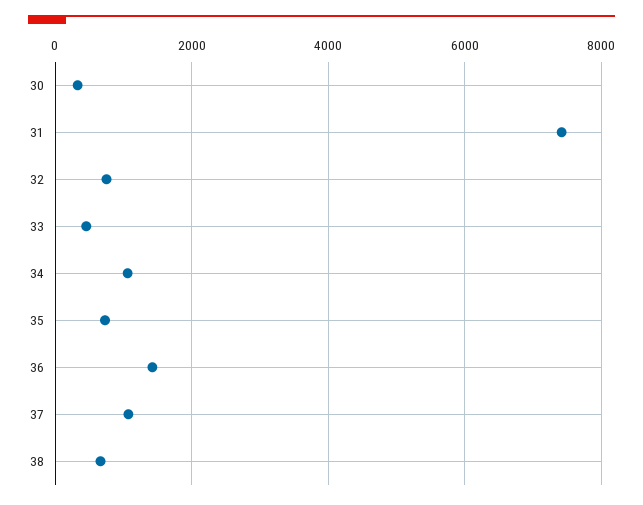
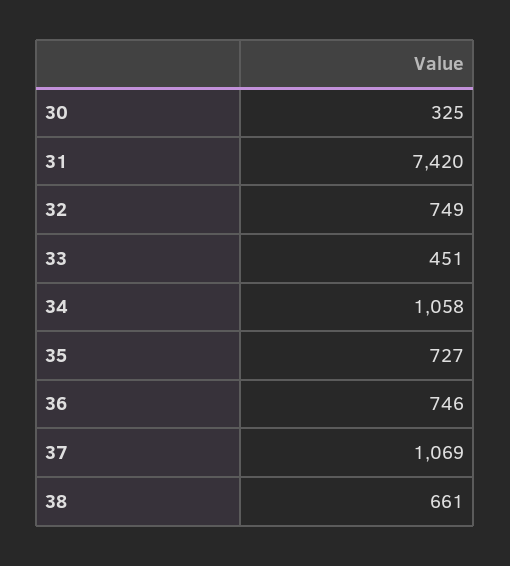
  {
    "30": 325,
    "31": 7420,
    "32": 749,
    "33": 451,
    "34": 1058,
    "35": 727,
-   "36": 1400,
+   "36": 746,
    "37": 1069,
    "38": 661
  }

